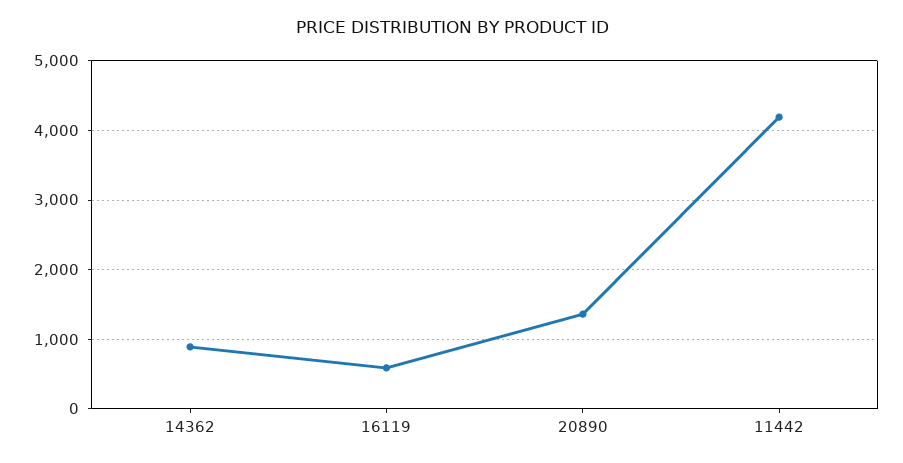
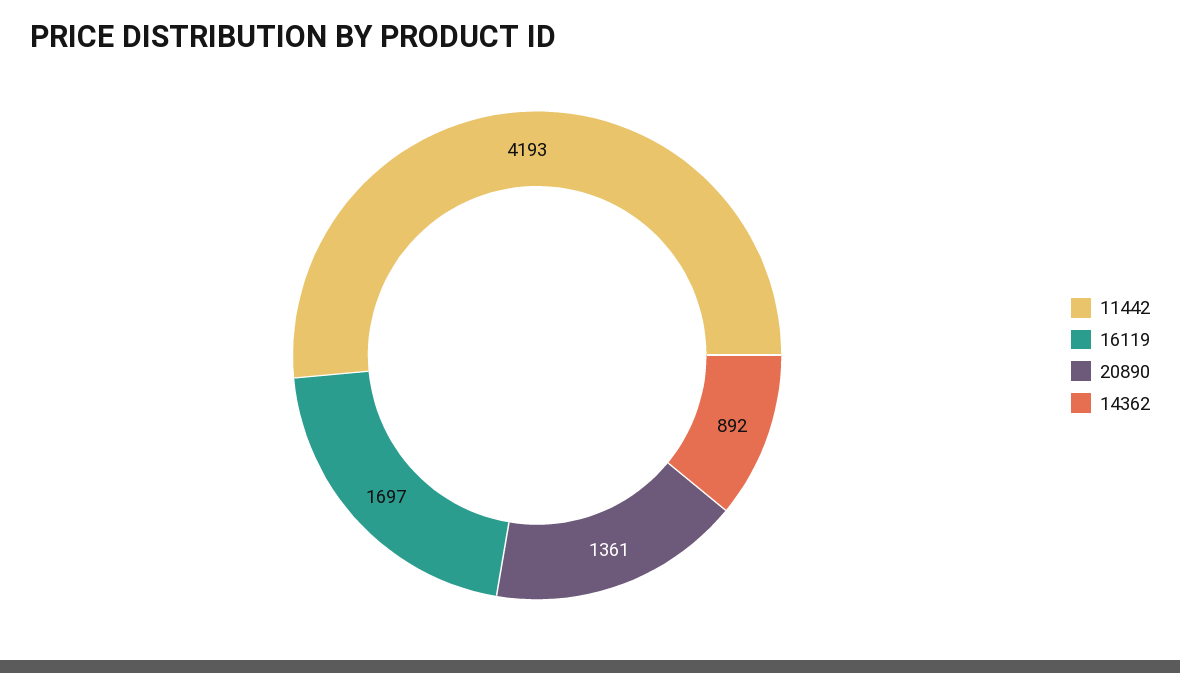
  {
    "14362": 892,
-   "16119": 600,
+   "16119": 1697,
    "20890": 1361,
    "11442": 4193
  }

